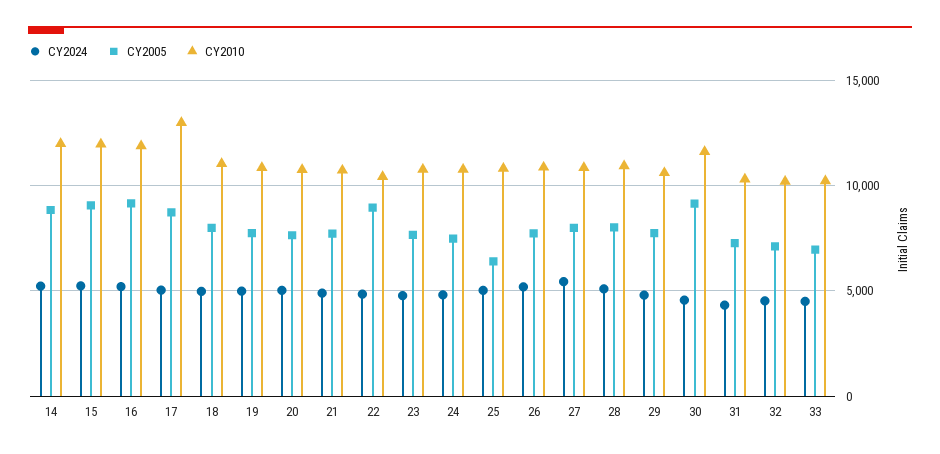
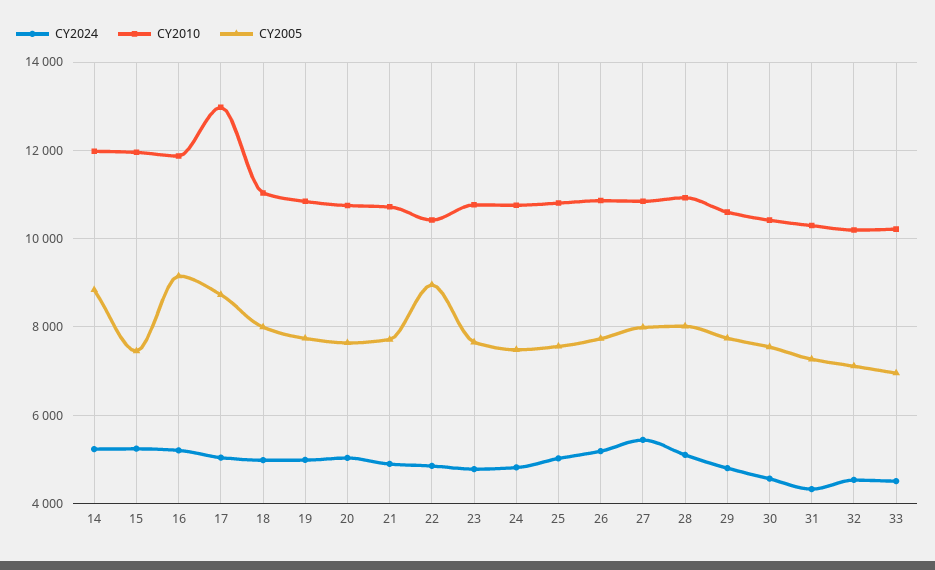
  {
    "CY2024": {
      "14": 5200,
      "15": 5200,
      "16": 5200,
      "17": 5000,
      "18": 5000,
      "19": 5000,
      "20": 5000,
      "21": 4800,
      "22": 4800,
      "23": 4800,
      "24": 4800,
      "25": 5000,
      "26": 5200,
      "27": 5400,
      "28": 5200,
      "29": 4800,
      "30": 4600,
      "31": 4400,
      "32": 4600,
      "33": 4600
    },
    "CY2005": {
      "14": 8800,
-     "15": 9000,
+     "15": 7400,
      "16": 9200,
      "17": 8800,
      "18": 8000,
      "19": 7800,
      "20": 7600,
      "21": 7800,
      "22": 9000,
      "23": 7600,
      "24": 7400,
-     "25": 6500,
+     "25": 7600,
      "26": 7800,
      "27": 8000,
      "28": 8000,
      "29": 7800,
-     "30": 9000,
+     "30": 7600,
      "31": 7200,
      "32": 7200,
      "33": 7000
    },
    "CY2010": {
      "14": 12000,
      "15": 12000,
      "16": 11800,
      "17": 13000,
      "18": 11000,
      "19": 10800,
      "20": 10800,
      "21": 10800,
      "22": 10400,
      "23": 10800,
      "24": 10800,
      "25": 10800,
      "26": 10800,
      "27": 10800,
      "28": 11000,
      "29": 10600,
-     "30": 11500,
+     "30": 10400,
      "31": 10200,
      "32": 10200,
      "33": 10200
    }
  }

